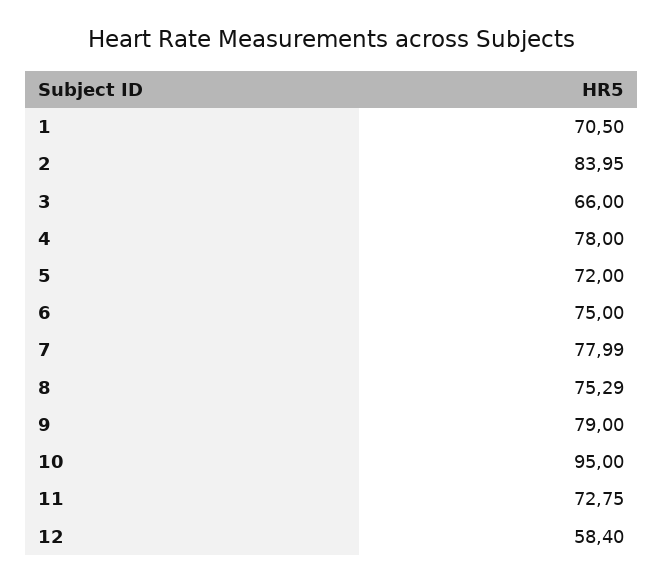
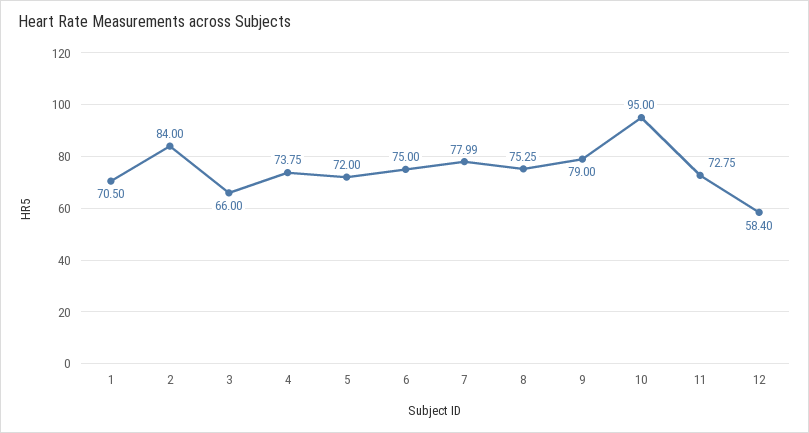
  {
    "1": 70.5,
-   "2": 83.95,
+   "2": 84,
    "3": 66,
-   "4": 78,
+   "4": 73.75,
    "5": 72,
    "6": 75,
    "7": 77.99,
-   "8": 75.29,
+   "8": 75.25,
    "9": 79,
    "10": 95,
    "11": 72.75,
    "12": 58.4
  }

